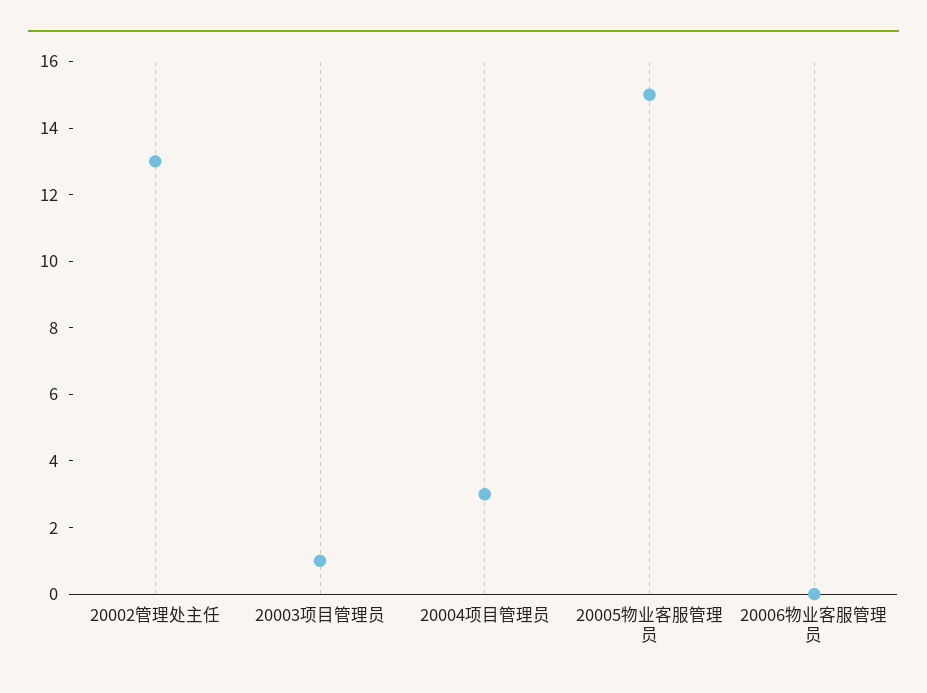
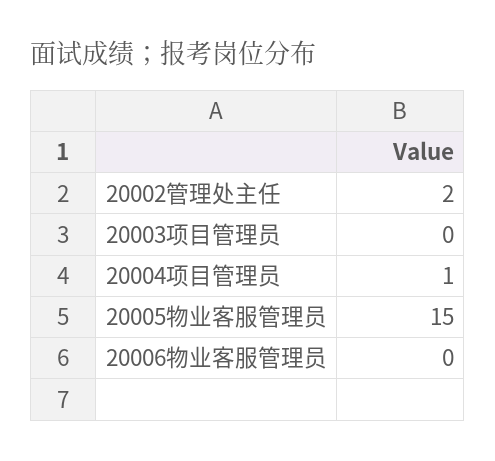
  {
-   "20002管理处主任": 13,
+   "20002管理处主任": 2,
-   "20003项目管理员": 1,
+   "20003项目管理员": 0,
-   "20004项目管理员": 3,
+   "20004项目管理员": 1,
    "20005物业客服管理员": 15,
    "20006物业客服管理员": 0
  }

